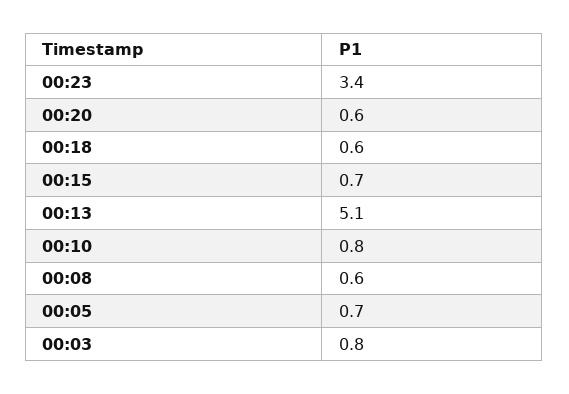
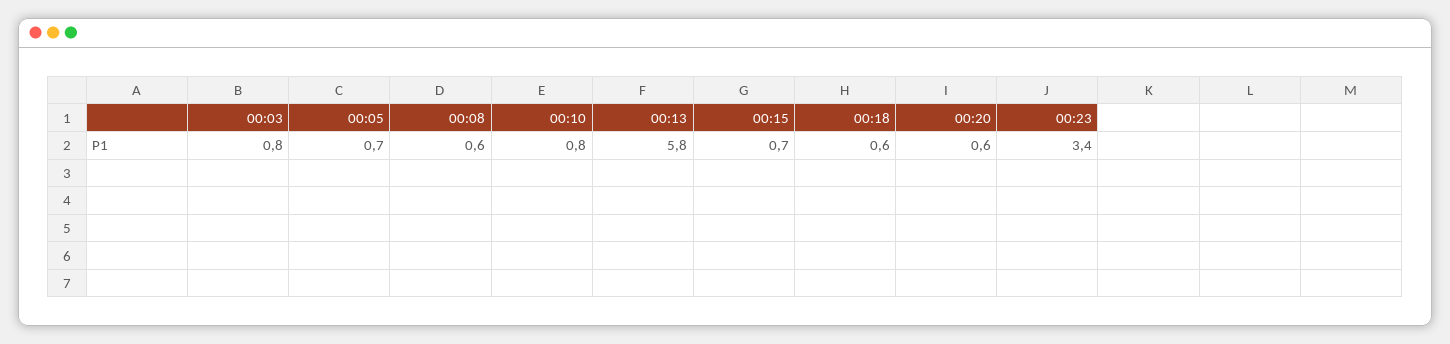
  {
    "00:23": 3.4,
    "00:20": 0.6,
    "00:18": 0.6,
    "00:15": 0.7,
-   "00:13": 5.1,
+   "00:13": 5.8,
    "00:10": 0.8,
    "00:08": 0.6,
    "00:05": 0.7,
    "00:03": 0.8
  }

